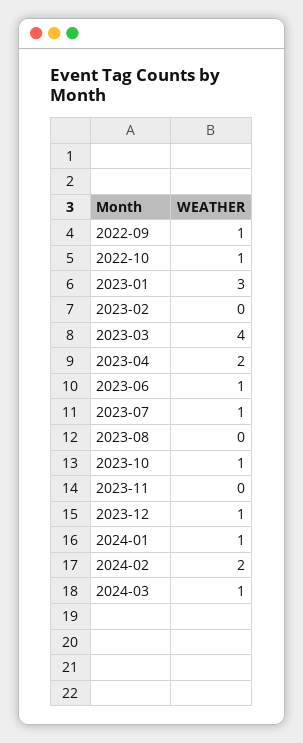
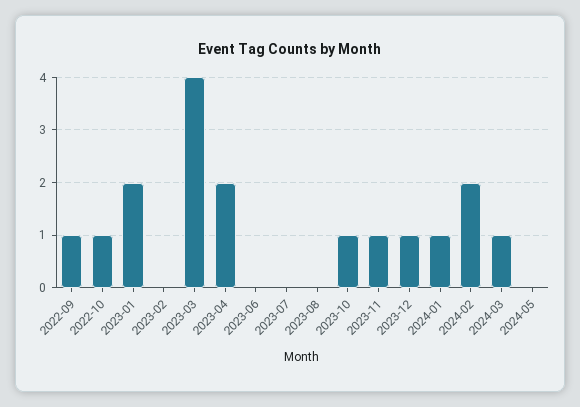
  {
    "2022-09": 1,
    "2022-10": 1,
-   "2023-01": 3,
+   "2023-01": 2,
    "2023-02": 0,
    "2023-03": 4,
    "2023-04": 2,
-   "2023-06": 1,
+   "2023-06": 0,
-   "2023-07": 1,
+   "2023-07": 0,
    "2023-08": 0,
    "2023-10": 1,
-   "2023-11": 0,
+   "2023-11": 1,
    "2023-12": 1,
    "2024-01": 1,
    "2024-02": 2,
-   "2024-03": 1
+   "2024-03": 1,
+   "2024-05": 0
  }

